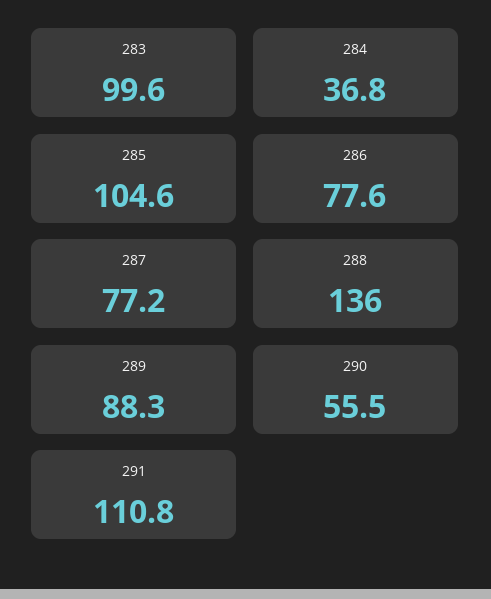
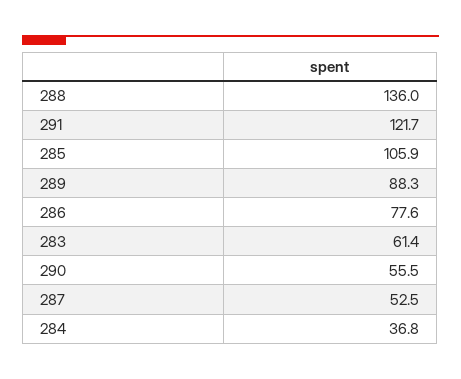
  {
-   "283": 99.6,
+   "283": 61.4,
    "284": 36.8,
-   "285": 104.6,
+   "285": 105.9,
    "286": 77.6,
-   "287": 77.2,
+   "287": 52.5,
    "288": 136,
    "289": 88.3,
    "290": 55.5,
-   "291": 110.8
+   "291": 121.7
  }

